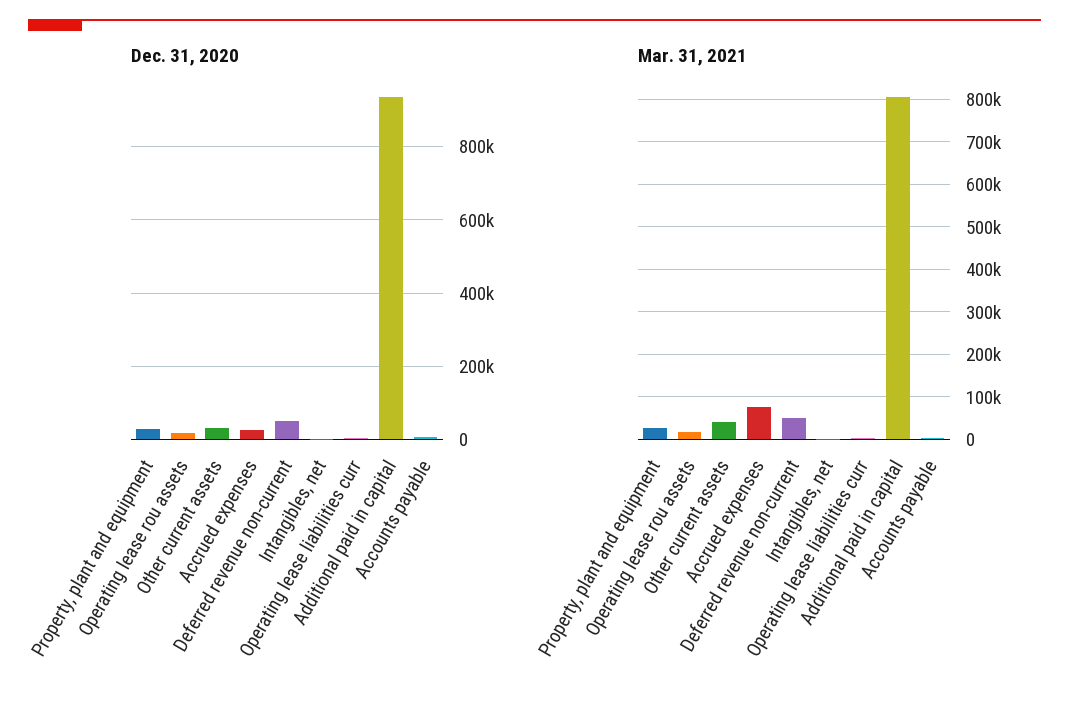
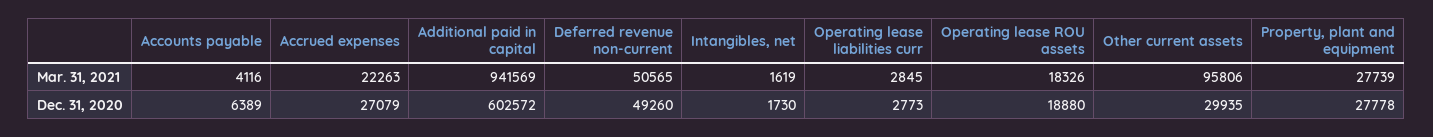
  {
    "Dec. 31, 2020": {
      "Property, plant and equipment": 27778,
      "Operating lease rou assets": 18880,
      "Other current assets": 29935,
      "Accrued expenses": 27079,
      "Deferred revenue non-current": 49260,
      "Intangibles, net": 1730,
      "Operating lease liabilities curr": 2773,
-     "Additional paid in capital": 940000,
+     "Additional paid in capital": 602572,
      "Accounts payable": 6389
    },
    "Mar. 31, 2021": {
      "Property, plant and equipment": 27739,
      "Operating lease rou assets": 18326,
-     "Other current assets": 40000,
+     "Other current assets": 95806,
-     "Accrued expenses": 80000,
+     "Accrued expenses": 22263,
      "Deferred revenue non-current": 50565,
      "Intangibles, net": 1619,
      "Operating lease liabilities curr": 2845,
-     "Additional paid in capital": 800000,
+     "Additional paid in capital": 941569,
      "Accounts payable": 4116
    }
  }

